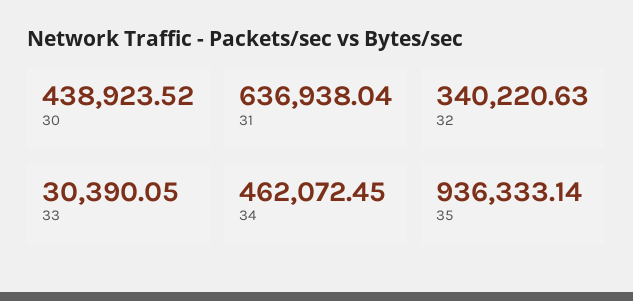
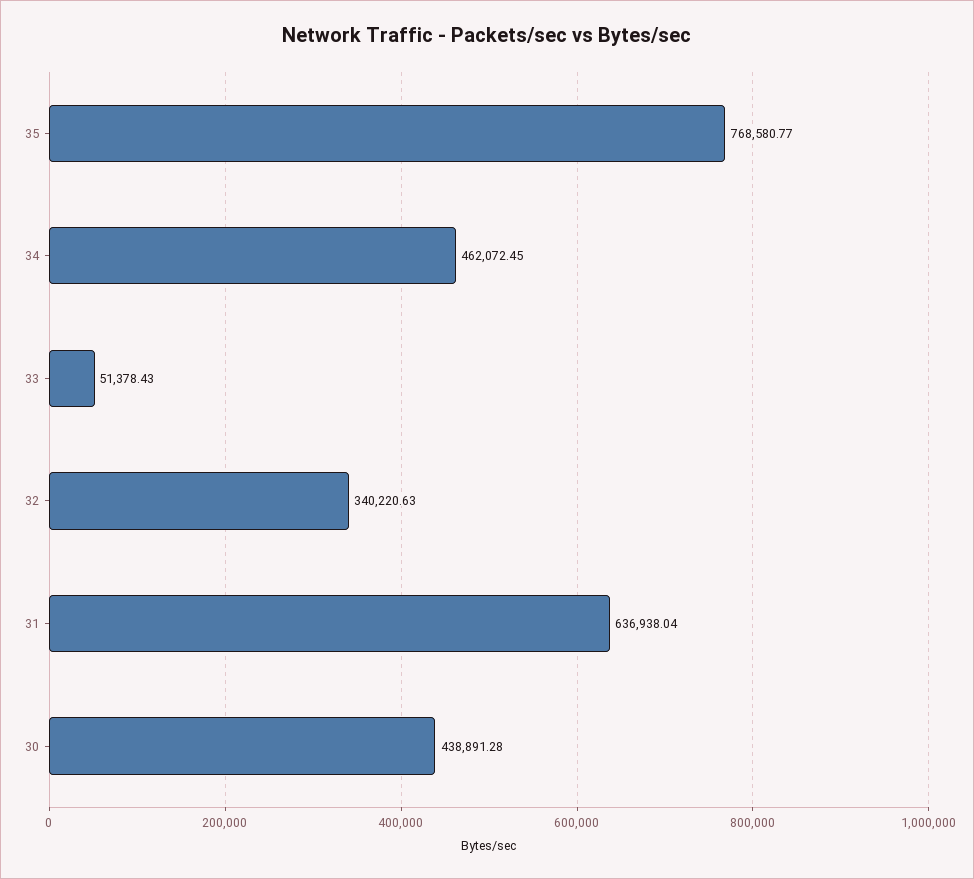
  {
-   "30": 438923.52,
+   "30": 438891.28,
    "31": 636938.04,
    "32": 340220.63,
-   "33": 30390.05,
+   "33": 51378.43,
    "34": 462072.45,
-   "35": 936333.14
+   "35": 768580.77
  }

